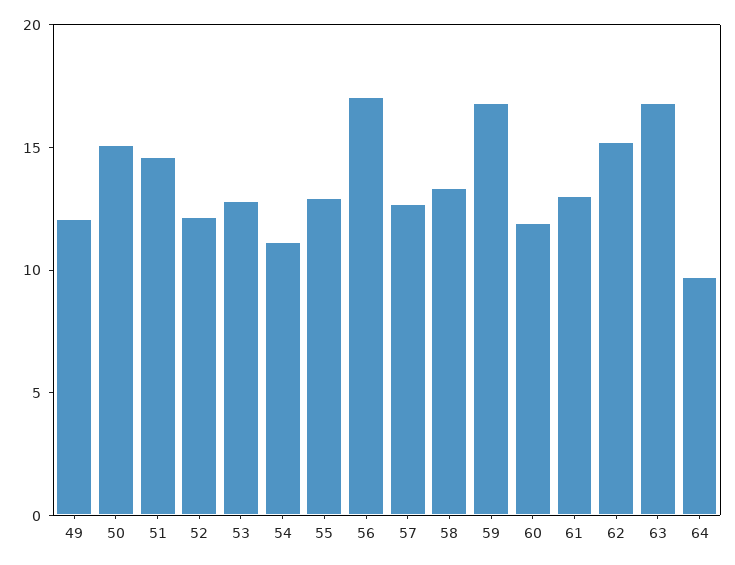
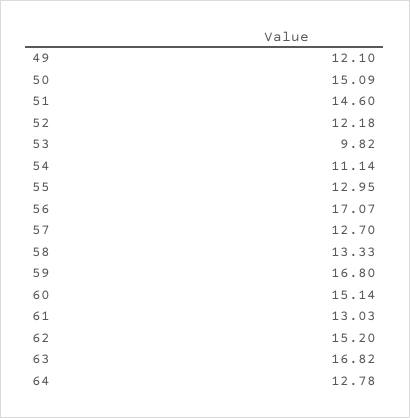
  {
    "49": 12.1,
    "50": 15.09,
    "51": 14.6,
    "52": 12.18,
-   "53": 13,
+   "53": 9.82,
    "54": 11.14,
    "55": 12.95,
    "56": 17.07,
    "57": 12.7,
    "58": 13.33,
    "59": 16.8,
-   "60": 12,
+   "60": 15.14,
    "61": 13.03,
    "62": 15.2,
    "63": 16.82,
-   "64": 10
+   "64": 12.78
  }

